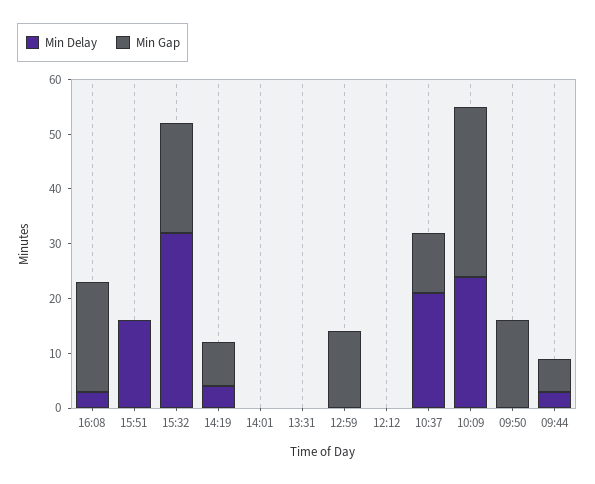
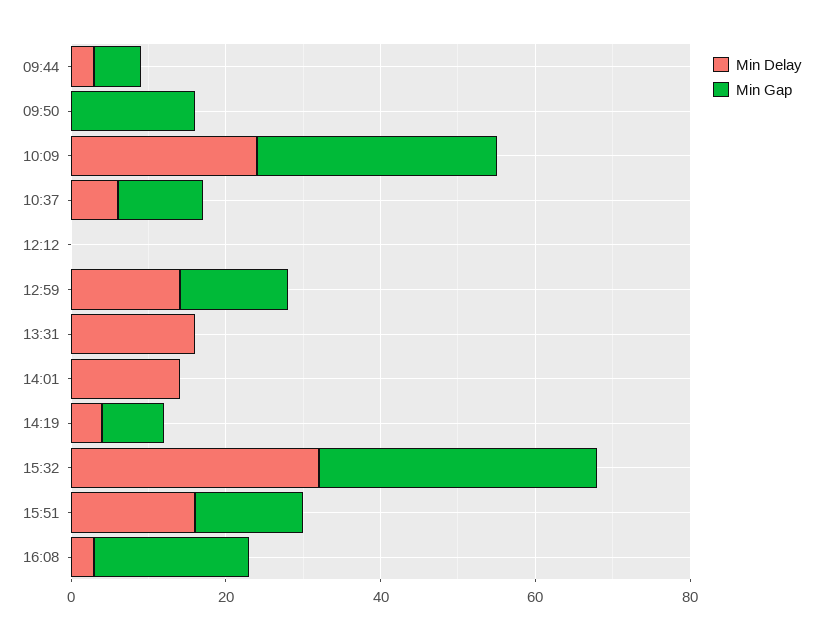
  {
    "Min Delay": {
      "16:08": 5,
      "15:51": 15,
      "15:32": 30,
      "14:19": 5,
-     "14:01": 0,
+     "14:01": 15,
-     "13:31": 0,
+     "13:31": 15,
-     "12:59": 0,
+     "12:59": 15,
      "12:12": 0,
-     "10:37": 20,
+     "10:37": 5,
      "10:09": 25,
      "09:50": 0,
      "09:44": 5
    },
    "Min Gap": {
      "16:08": 20,
-     "15:51": 0,
+     "15:51": 15,
-     "15:32": 20,
+     "15:32": 35,
      "14:19": 10,
      "14:01": 0,
      "13:31": 0,
      "12:59": 15,
      "12:12": 0,
      "10:37": 10,
      "10:09": 30,
      "09:50": 15,
      "09:44": 5
    }
  }

